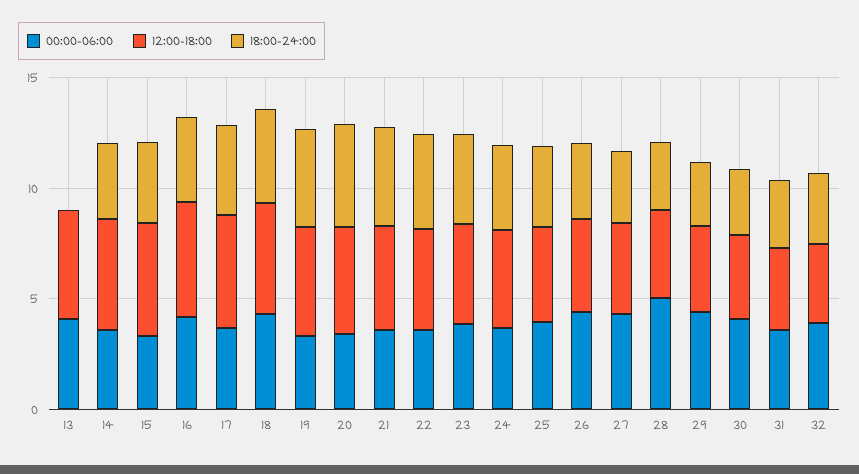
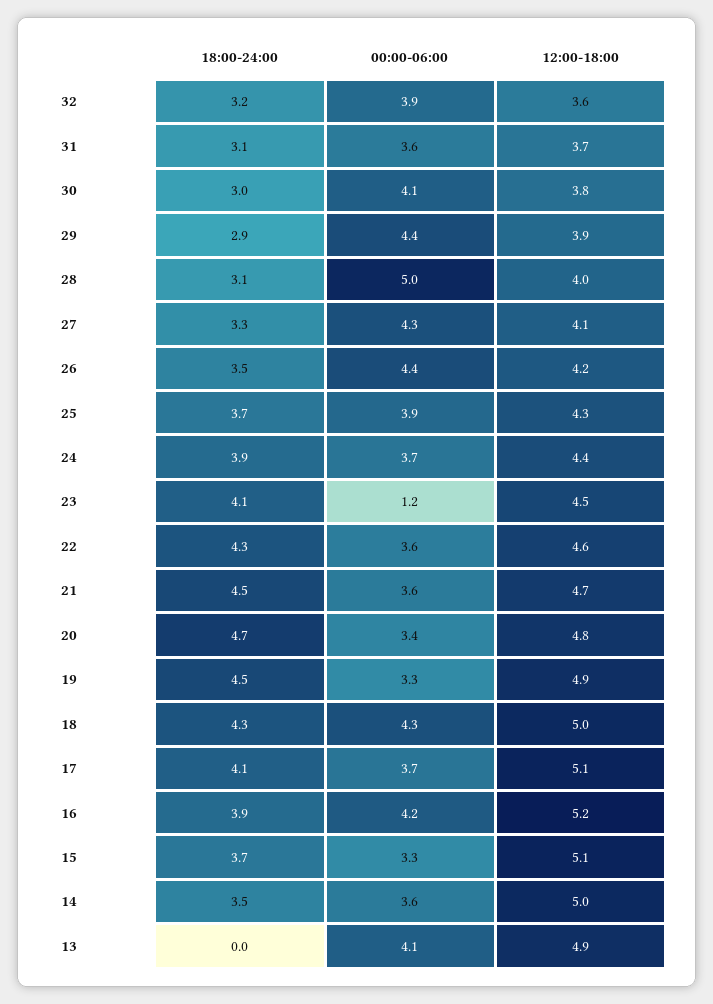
  {
    "00:00-06:00": {
      "13": 4.1,
      "14": 3.6,
      "15": 3.3,
      "16": 4.2,
      "17": 3.7,
      "18": 4.3,
      "19": 3.3,
      "20": 3.4,
      "21": 3.6,
      "22": 3.6,
-     "23": 4,
+     "23": 1.2,
      "24": 3.7,
      "25": 3.9,
      "26": 4.4,
      "27": 4.3,
      "28": 5,
      "29": 4.4,
      "30": 4.1,
      "31": 3.6,
      "32": 3.9
    },
    "12:00-18:00": {
      "13": 4.9,
      "14": 5,
      "15": 5.1,
      "16": 5.2,
      "17": 5.1,
      "18": 5,
      "19": 4.9,
      "20": 4.8,
      "21": 4.7,
      "22": 4.6,
      "23": 4.5,
      "24": 4.4,
      "25": 4.3,
      "26": 4.2,
      "27": 4.1,
      "28": 4,
      "29": 3.9,
      "30": 3.8,
      "31": 3.7,
      "32": 3.6
    },
    "18:00-24:00": {
      "13": 0,
      "14": 3.5,
      "15": 3.7,
      "16": 3.9,
      "17": 4.1,
      "18": 4.3,
      "19": 4.5,
      "20": 4.7,
      "21": 4.5,
      "22": 4.3,
      "23": 4.1,
      "24": 3.9,
      "25": 3.7,
      "26": 3.5,
      "27": 3.3,
      "28": 3.1,
      "29": 2.9,
      "30": 3,
      "31": 3.1,
      "32": 3.2
    }
  }

